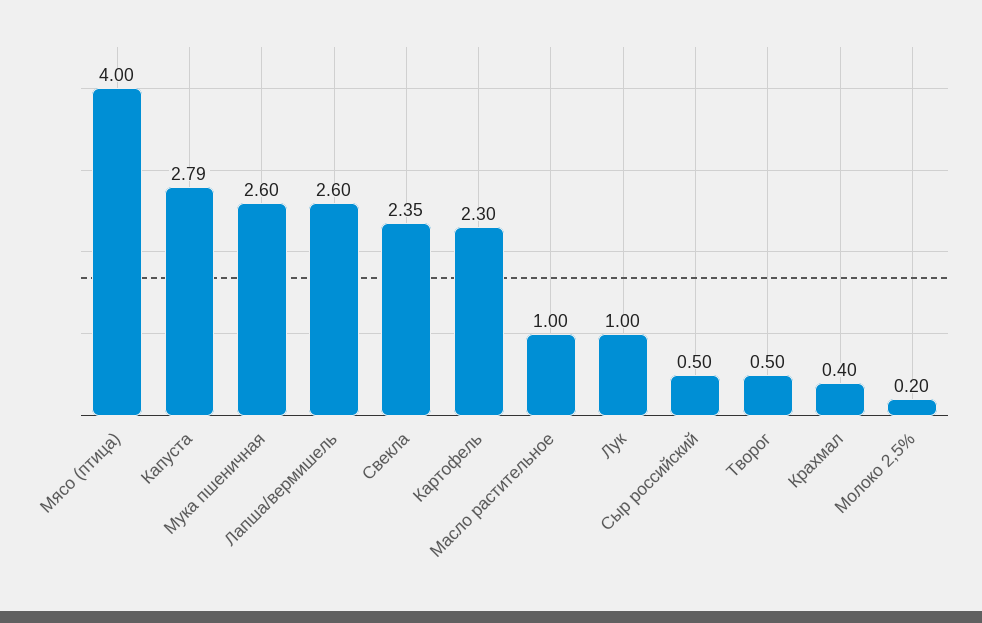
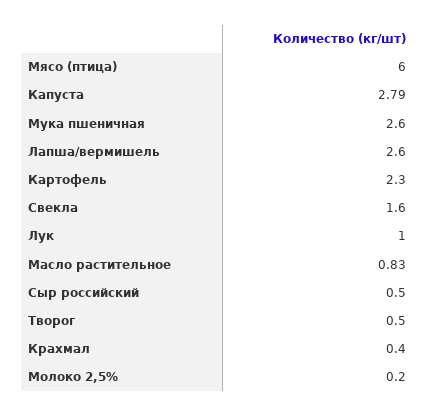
  {
-   "Мясо (птица)": 4,
+   "Мясо (птица)": 6,
    "Капуста": 2.79,
    "Мука пшеничная": 2.6,
    "Лапша/вермишель": 2.6,
-   "Свекла": 2.35,
+   "Свекла": 1.6,
    "Картофель": 2.3,
-   "Масло растительное": 1,
+   "Масло растительное": 0.83,
    "Лук": 1,
    "Сыр российский": 0.5,
    "Творог": 0.5,
    "Крахмал": 0.4,
    "Молоко 2,5%": 0.2
  }

